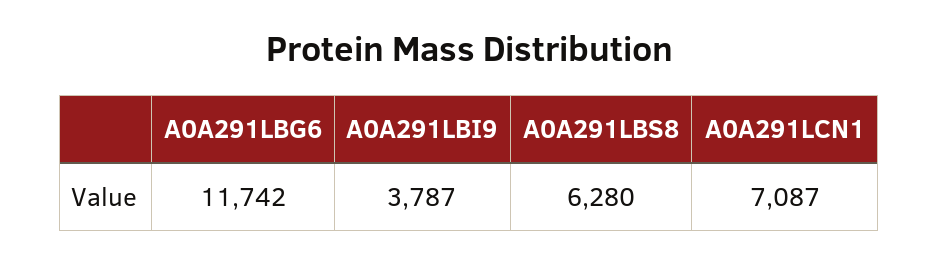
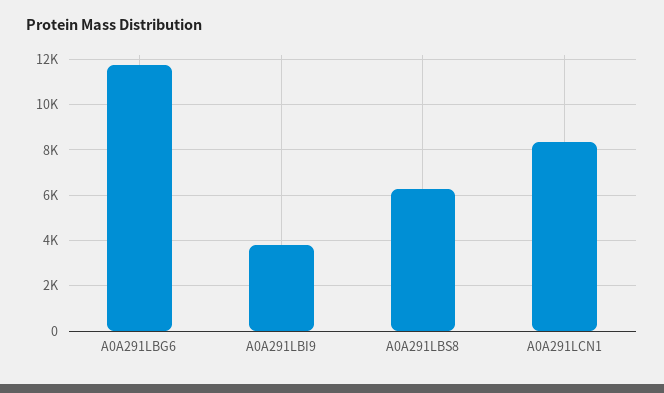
  {
    "A0A291LBG6": 11742,
    "A0A291LBI9": 3787,
    "A0A291LBS8": 6280,
-   "A0A291LCN1": 7087
+   "A0A291LCN1": 8500
  }

